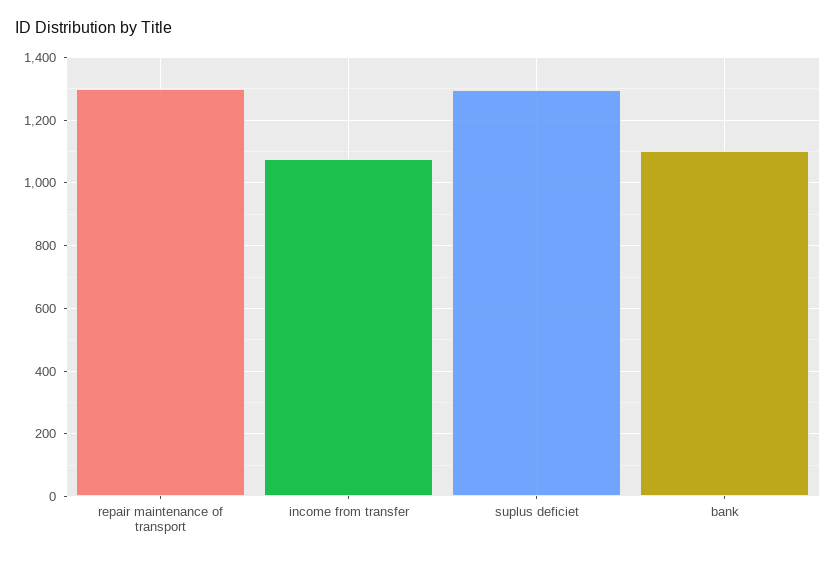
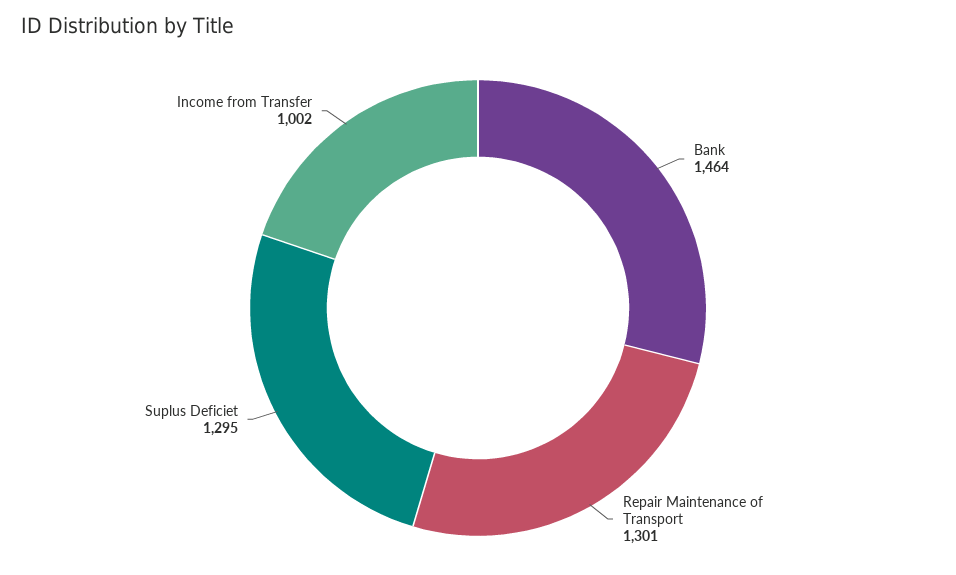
  {
    "repair maintenance of transport": 1301,
-   "income from transfer": 1080,
+   "income from transfer": 1002,
    "suplus deficiet": 1295,
-   "bank": 1100
+   "bank": 1464
  }

